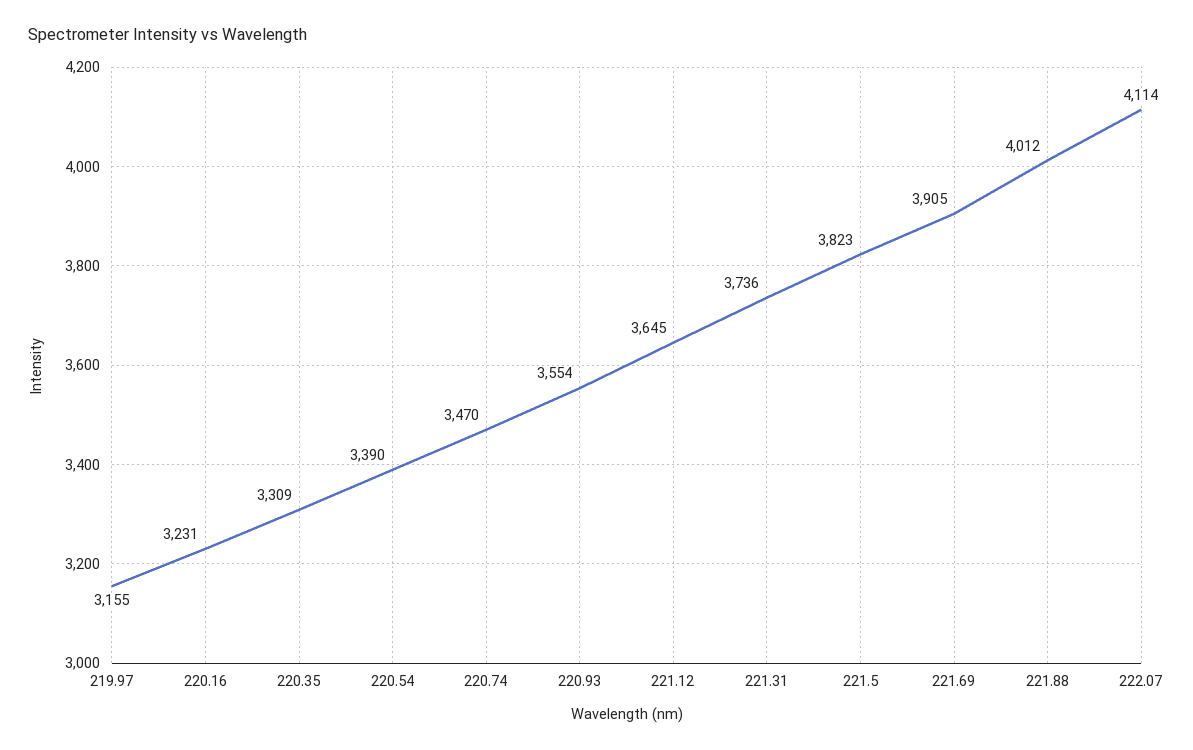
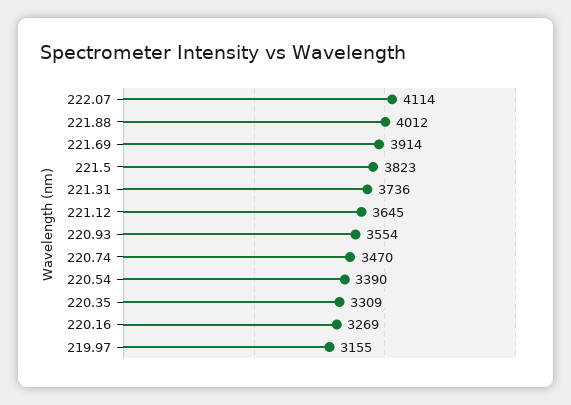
  {
    "219.97": 3155,
-   "220.16": 3231,
+   "220.16": 3269,
    "220.35": 3309,
    "220.54": 3390,
    "220.74": 3470,
    "220.93": 3554,
    "221.12": 3645,
    "221.31": 3736,
    "221.5": 3823,
-   "221.69": 3905,
+   "221.69": 3914,
    "221.88": 4012,
    "222.07": 4114
  }

